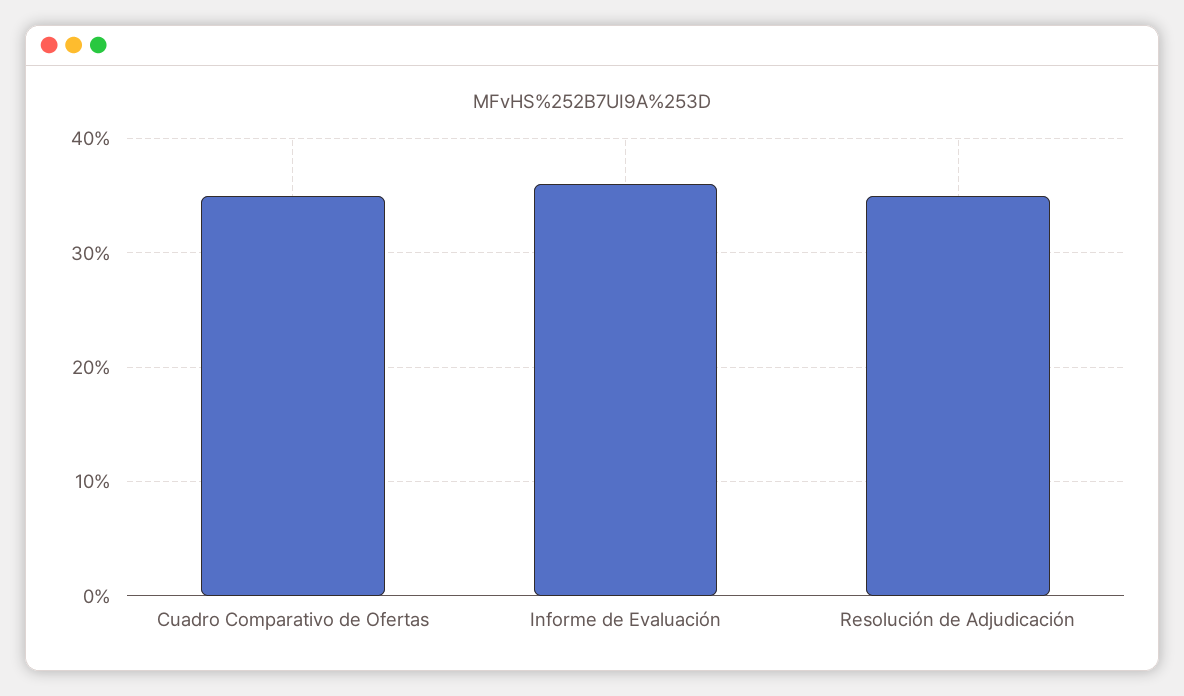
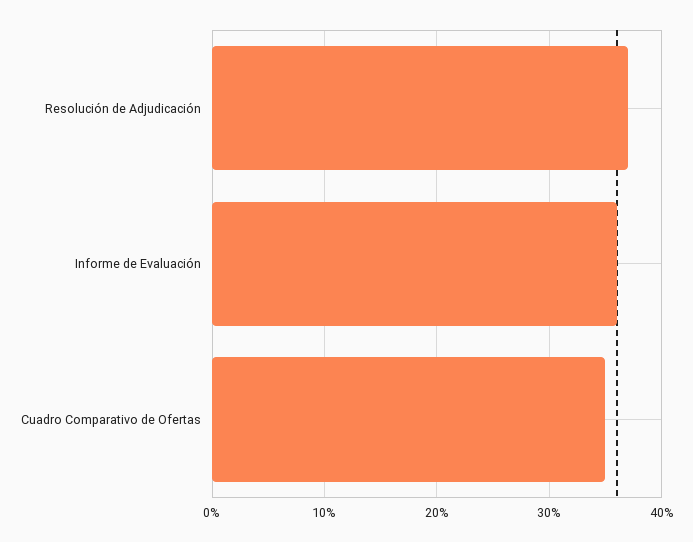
  {
    "Cuadro Comparativo de Ofertas": 35,
    "Informe de Evaluación": 36,
-   "Resolución de Adjudicación": 35
+   "Resolución de Adjudicación": 37
  }

